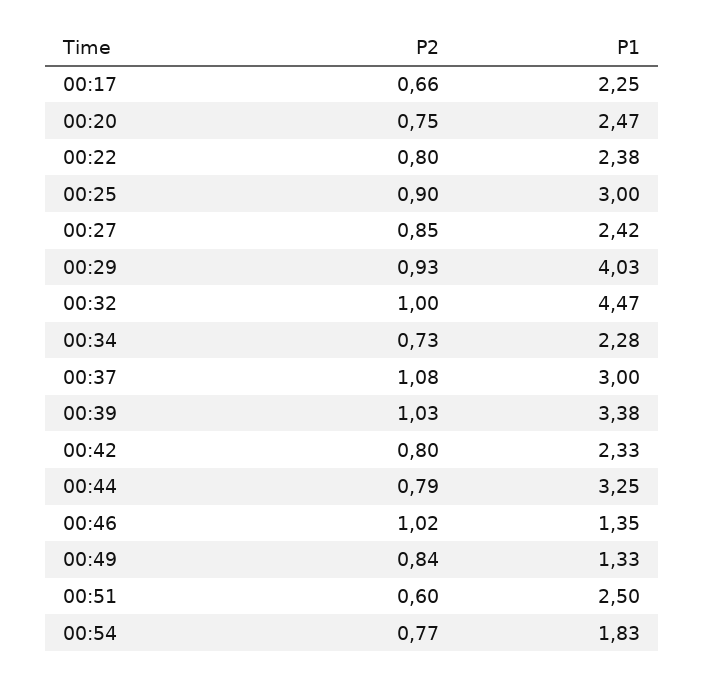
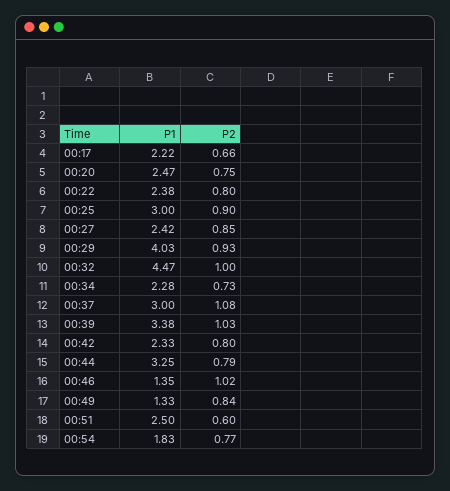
  {
    "P2": {
      "00:17": 0.66,
      "00:20": 0.75,
      "00:22": 0.8,
      "00:25": 0.9,
      "00:27": 0.85,
      "00:29": 0.93,
      "00:32": 1,
      "00:34": 0.73,
      "00:37": 1.08,
      "00:39": 1.03,
      "00:42": 0.8,
      "00:44": 0.79,
      "00:46": 1.02,
      "00:49": 0.84,
      "00:51": 0.6,
      "00:54": 0.77
    },
    "P1": {
-     "00:17": 2.25,
+     "00:17": 2.22,
      "00:20": 2.47,
      "00:22": 2.38,
      "00:25": 3,
      "00:27": 2.42,
      "00:29": 4.03,
      "00:32": 4.47,
      "00:34": 2.28,
      "00:37": 3,
      "00:39": 3.38,
      "00:42": 2.33,
      "00:44": 3.25,
      "00:46": 1.35,
      "00:49": 1.33,
      "00:51": 2.5,
      "00:54": 1.83
    }
  }

